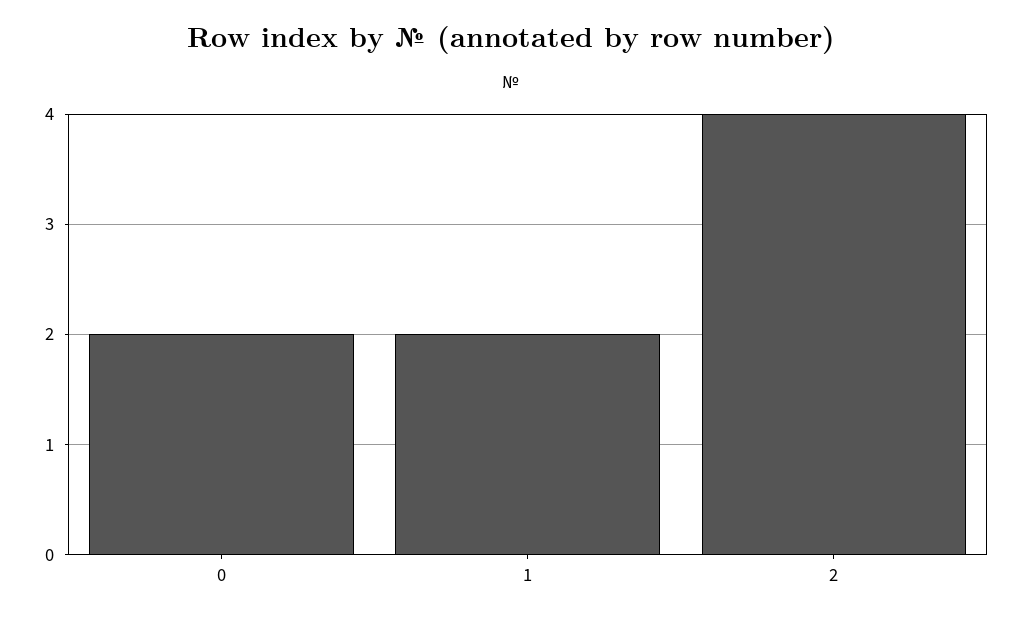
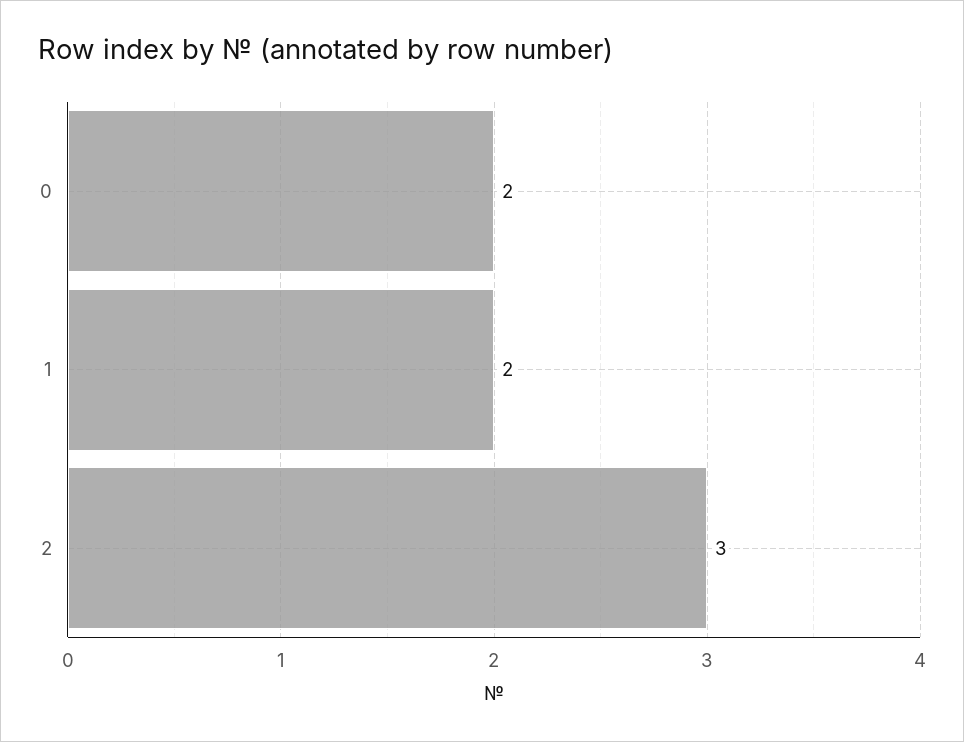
  {
    "0": 2,
    "1": 2,
-   "2": 4
+   "2": 3
  }

